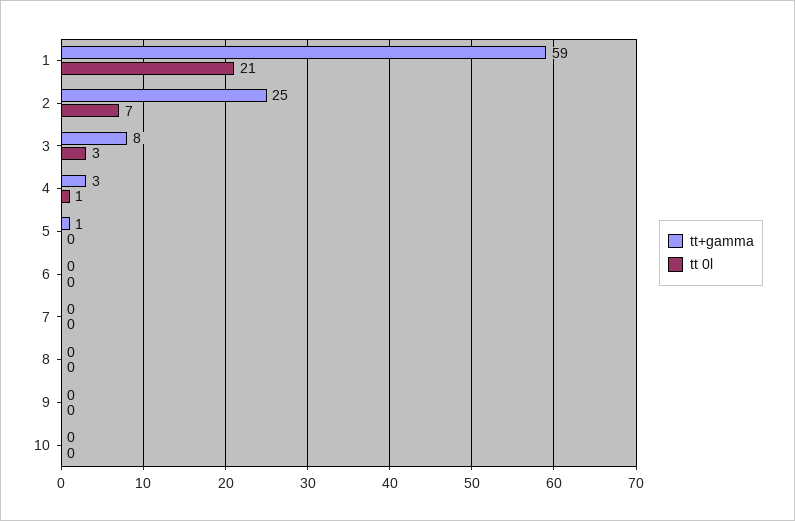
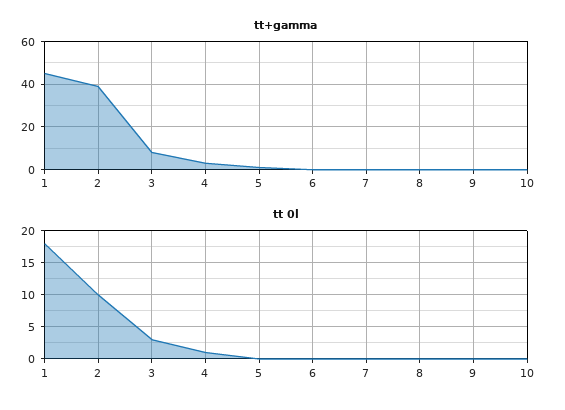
  {
    "tt+gamma": {
-     "1": 59,
+     "1": 45,
-     "2": 25,
+     "2": 40,
      "3": 8,
      "4": 3,
      "5": 1,
      "6": 0,
      "7": 0,
      "8": 0,
      "9": 0,
      "10": 0
    },
    "tt 0l": {
-     "1": 21,
+     "1": 18,
-     "2": 7,
+     "2": 10,
      "3": 3,
      "4": 1,
      "5": 0,
      "6": 0,
      "7": 0,
      "8": 0,
      "9": 0,
      "10": 0
    }
  }

